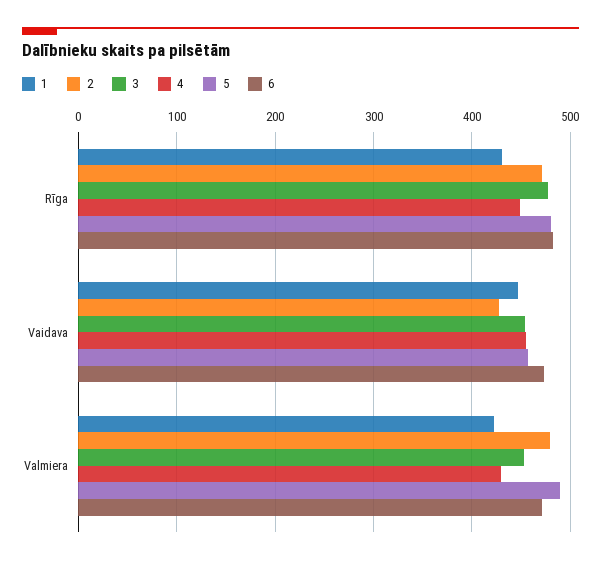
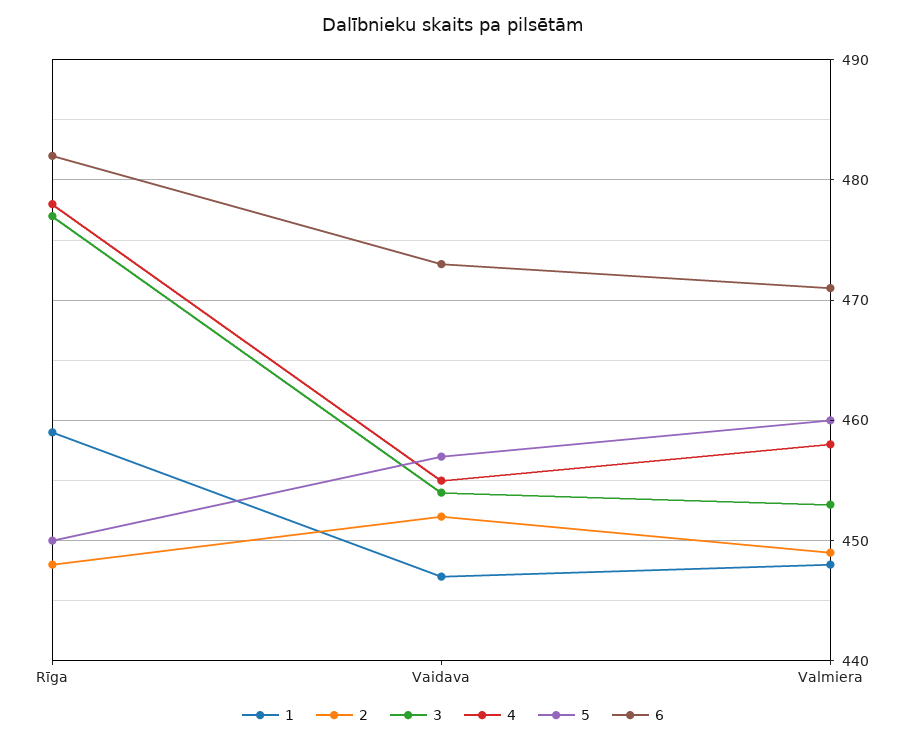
  {
    "1": {
-     "Rīga": 430,
+     "Rīga": 459,
      "Vaidava": 447,
-     "Valmiera": 420
+     "Valmiera": 448
    },
    "2": {
-     "Rīga": 470,
+     "Rīga": 448,
-     "Vaidava": 430,
+     "Vaidava": 452,
-     "Valmiera": 480
+     "Valmiera": 449
    },
    "3": {
      "Rīga": 477,
      "Vaidava": 454,
      "Valmiera": 453
    },
    "4": {
-     "Rīga": 450,
+     "Rīga": 478,
      "Vaidava": 455,
-     "Valmiera": 430
+     "Valmiera": 458
    },
    "5": {
-     "Rīga": 480,
+     "Rīga": 450,
      "Vaidava": 457,
-     "Valmiera": 490
+     "Valmiera": 460
    },
    "6": {
      "Rīga": 482,
      "Vaidava": 473,
      "Valmiera": 471
    }
  }

